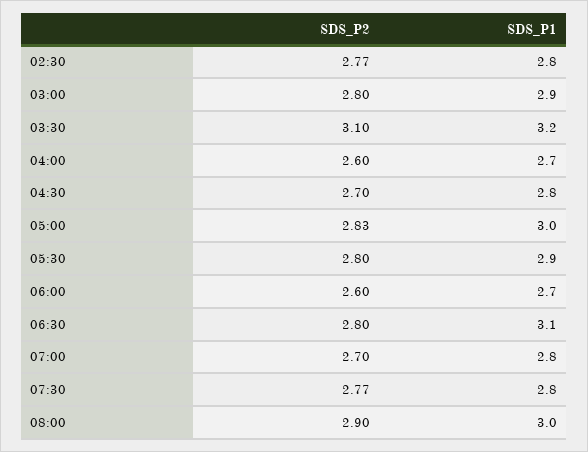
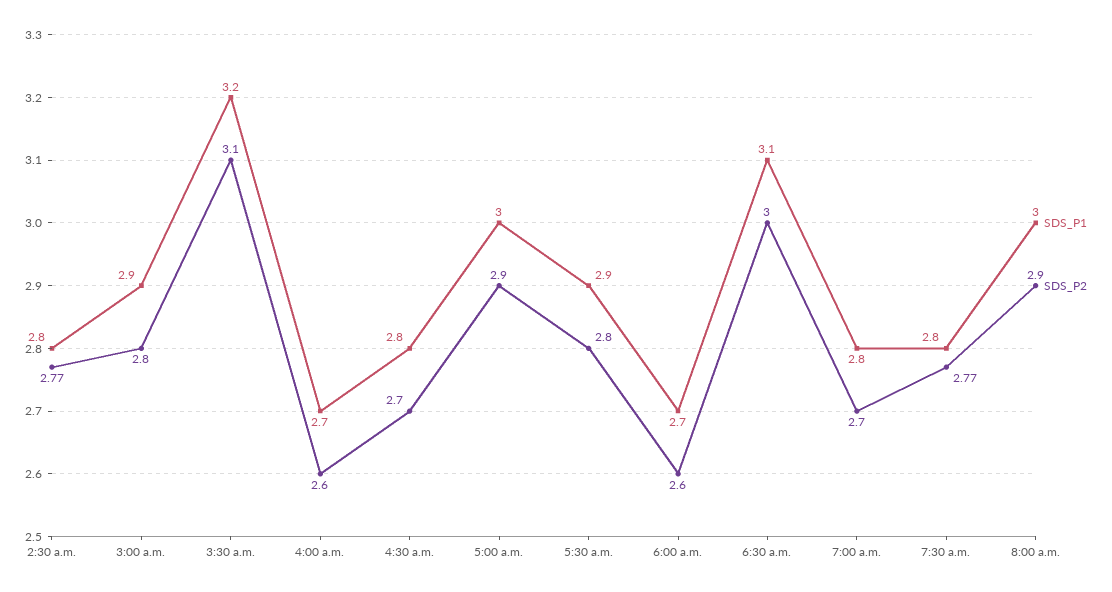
  {
    "SDS_P2": {
      "02:30": 2.77,
      "03:00": 2.8,
      "03:30": 3.1,
      "04:00": 2.6,
      "04:30": 2.7,
-     "05:00": 2.83,
+     "05:00": 2.9,
      "05:30": 2.8,
      "06:00": 2.6,
-     "06:30": 2.8,
+     "06:30": 3,
      "07:00": 2.7,
      "07:30": 2.77,
      "08:00": 2.9
    },
    "SDS_P1": {
      "02:30": 2.8,
      "03:00": 2.9,
      "03:30": 3.2,
      "04:00": 2.7,
      "04:30": 2.8,
      "05:00": 3,
      "05:30": 2.9,
      "06:00": 2.7,
      "06:30": 3.1,
      "07:00": 2.8,
      "07:30": 2.8,
      "08:00": 3
    }
  }

